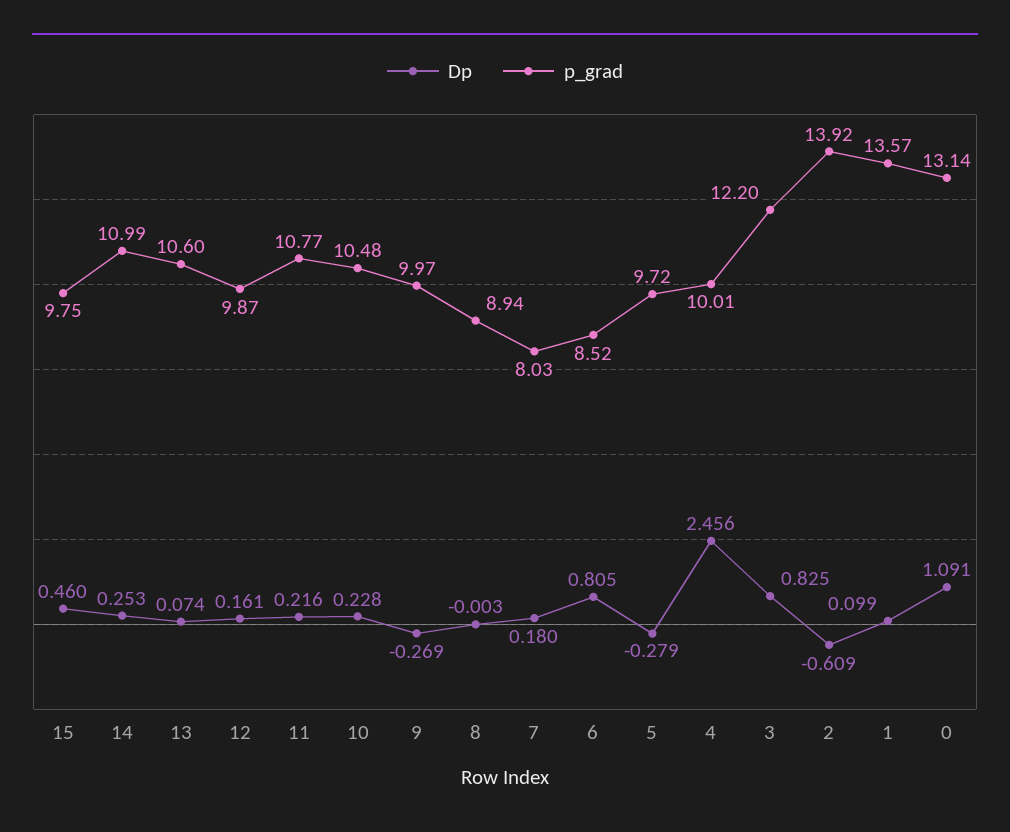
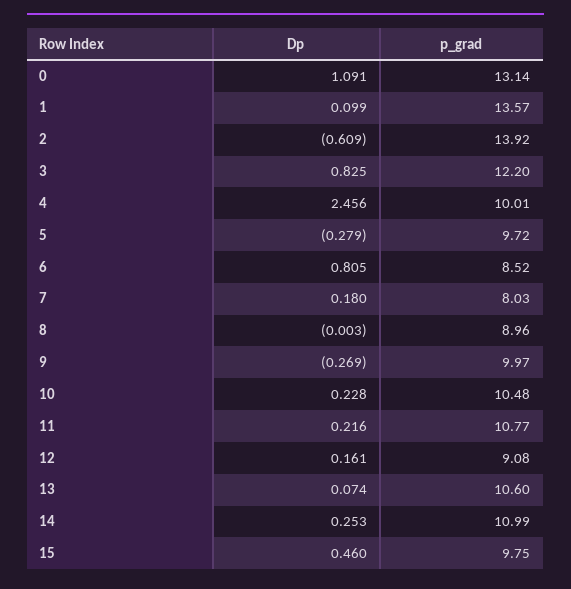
  {
    "Dp": {
      "15": 0.46,
      "14": 0.253,
      "13": 0.074,
      "12": 0.161,
      "11": 0.216,
      "10": 0.228,
      "9": -0.269,
      "8": -0.003,
      "7": 0.18,
      "6": 0.805,
      "5": -0.279,
      "4": 2.456,
      "3": 0.825,
      "2": -0.609,
      "1": 0.099,
      "0": 1.091
    },
    "p_grad": {
      "15": 9.75,
      "14": 10.99,
      "13": 10.6,
-     "12": 9.87,
+     "12": 9.08,
      "11": 10.77,
      "10": 10.48,
      "9": 9.97,
-     "8": 8.94,
+     "8": 8.96,
      "7": 8.03,
      "6": 8.52,
      "5": 9.72,
      "4": 10.01,
      "3": 12.2,
      "2": 13.92,
      "1": 13.57,
      "0": 13.14
    }
  }

